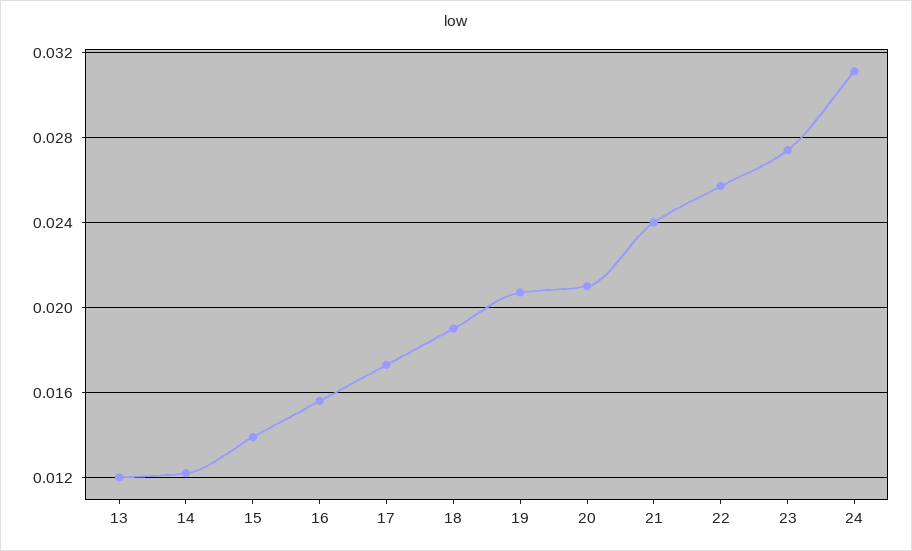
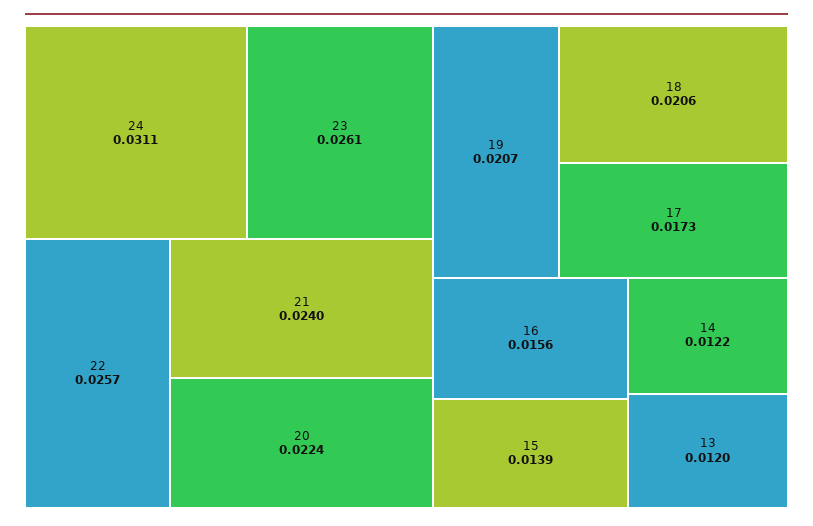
  {
    "13": 0.012,
    "14": 0.0122,
    "15": 0.0139,
    "16": 0.0156,
    "17": 0.0173,
-   "18": 0.019,
+   "18": 0.0206,
    "19": 0.0207,
-   "20": 0.021,
+   "20": 0.0224,
    "21": 0.024,
    "22": 0.0257,
-   "23": 0.0275,
+   "23": 0.0261,
    "24": 0.0311
  }

